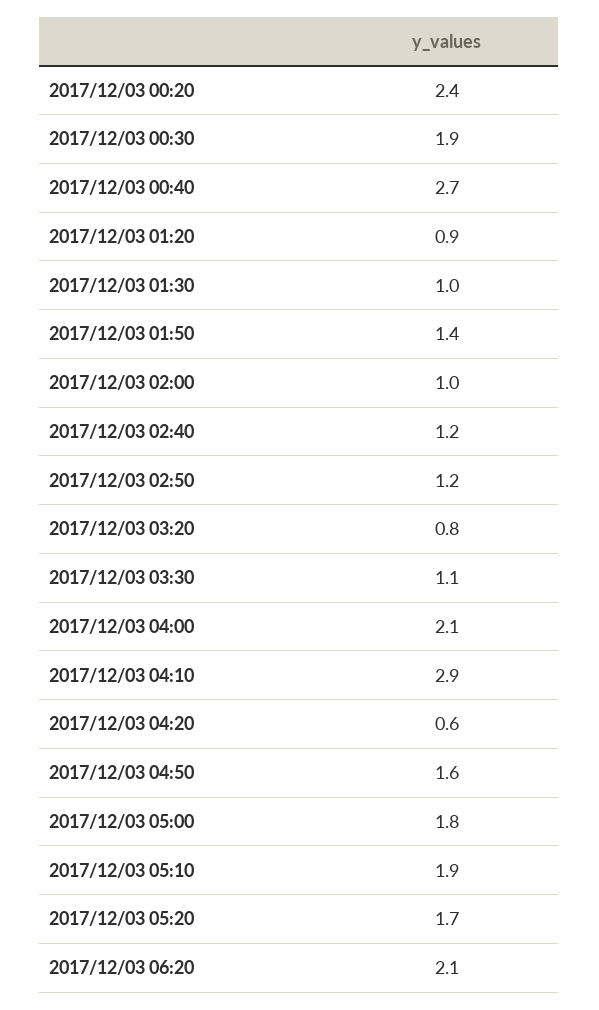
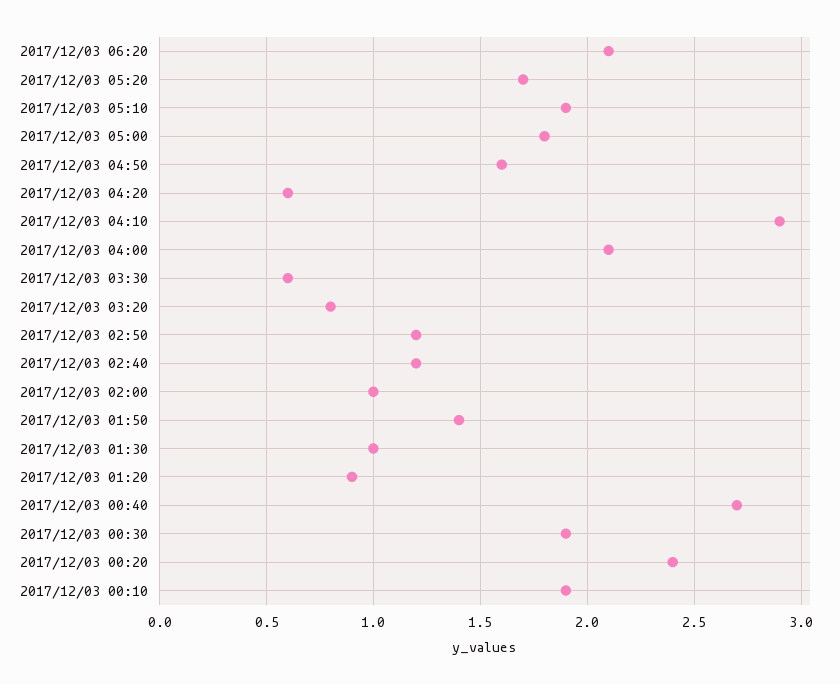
  {
    "2017/12/03 00:20": 2.4,
    "2017/12/03 00:30": 1.9,
    "2017/12/03 00:40": 2.7,
    "2017/12/03 01:20": 0.9,
    "2017/12/03 01:30": 1,
    "2017/12/03 01:50": 1.4,
    "2017/12/03 02:00": 1,
    "2017/12/03 02:40": 1.2,
    "2017/12/03 02:50": 1.2,
    "2017/12/03 03:20": 0.8,
-   "2017/12/03 03:30": 1.1,
+   "2017/12/03 03:30": 0.6,
    "2017/12/03 04:00": 2.1,
    "2017/12/03 04:10": 2.9,
    "2017/12/03 04:20": 0.6,
    "2017/12/03 04:50": 1.6,
    "2017/12/03 05:00": 1.8,
    "2017/12/03 05:10": 1.9,
    "2017/12/03 05:20": 1.7,
-   "2017/12/03 06:20": 2.1
+   "2017/12/03 06:20": 2.1,
+   "2017/12/03 00:10": 1.9
  }

